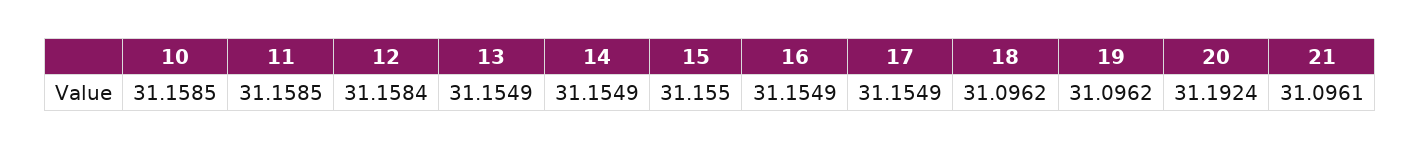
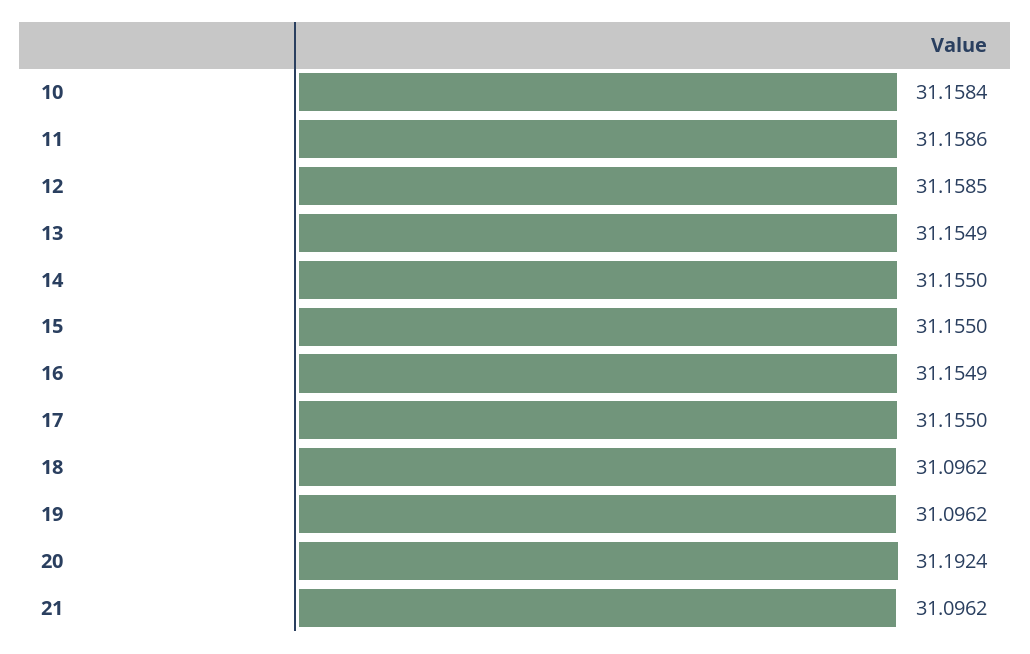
  {
-   "10": 31.1585,
+   "10": 31.1584,
-   "11": 31.1585,
+   "11": 31.1586,
-   "12": 31.1584,
+   "12": 31.1585,
    "13": 31.1549,
-   "14": 31.1549,
+   "14": 31.155,
    "15": 31.155,
    "16": 31.1549,
-   "17": 31.1549,
+   "17": 31.155,
    "18": 31.0962,
    "19": 31.0962,
    "20": 31.1924,
-   "21": 31.0961
+   "21": 31.0962
  }

